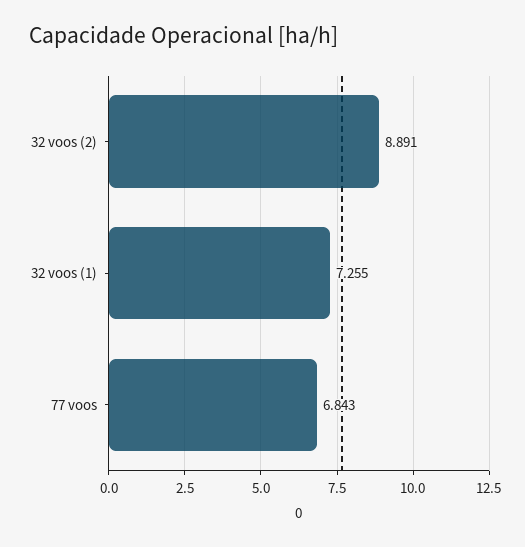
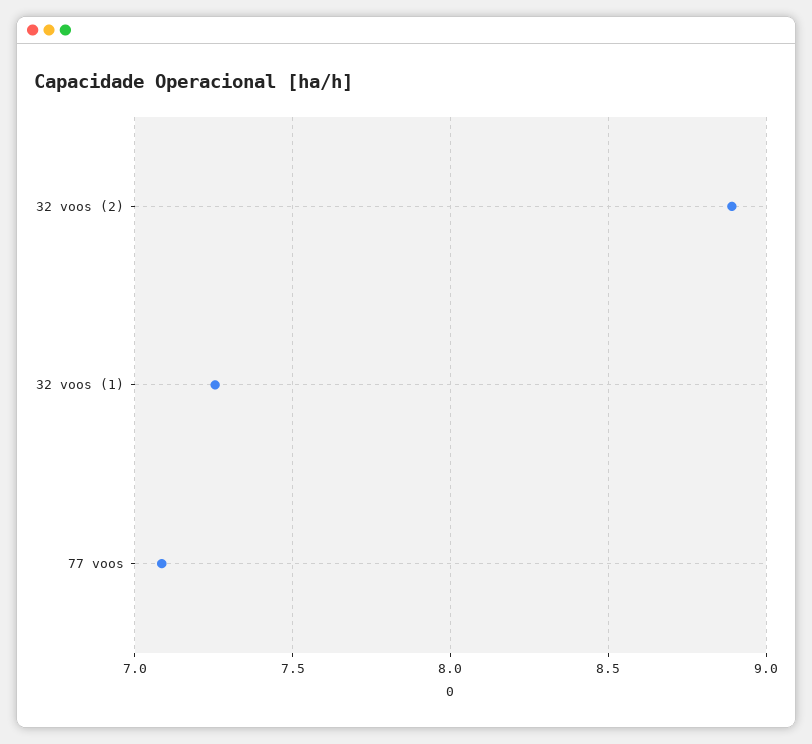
  {
    "32 voos (2)": 8.891,
    "32 voos (1)": 7.255,
-   "77 voos": 6.843
+   "77 voos": 7.1
  }

